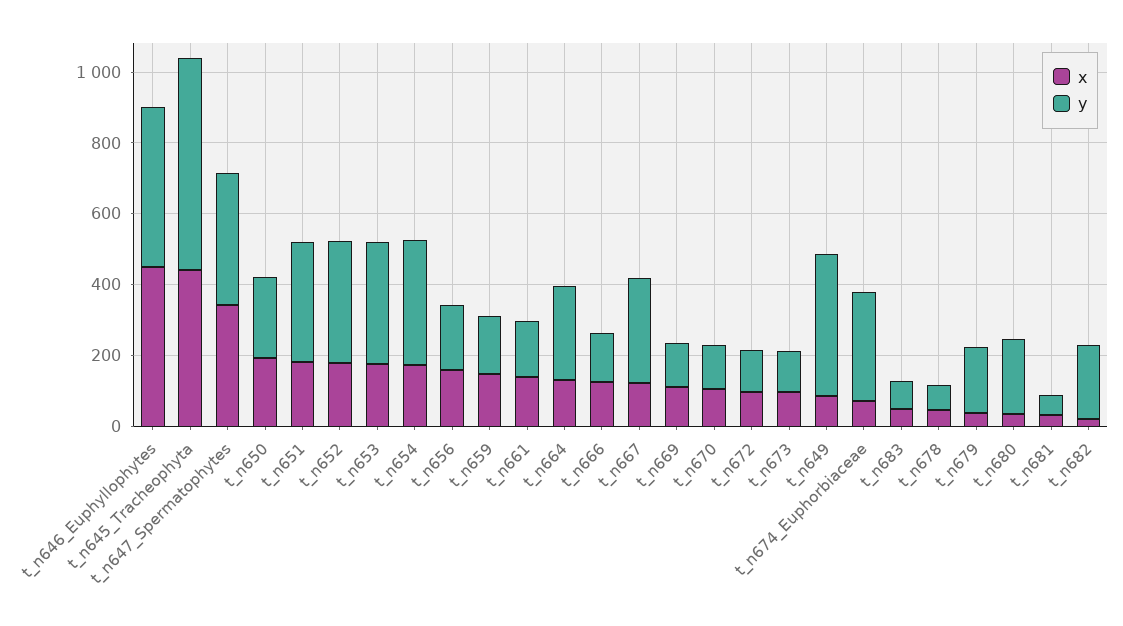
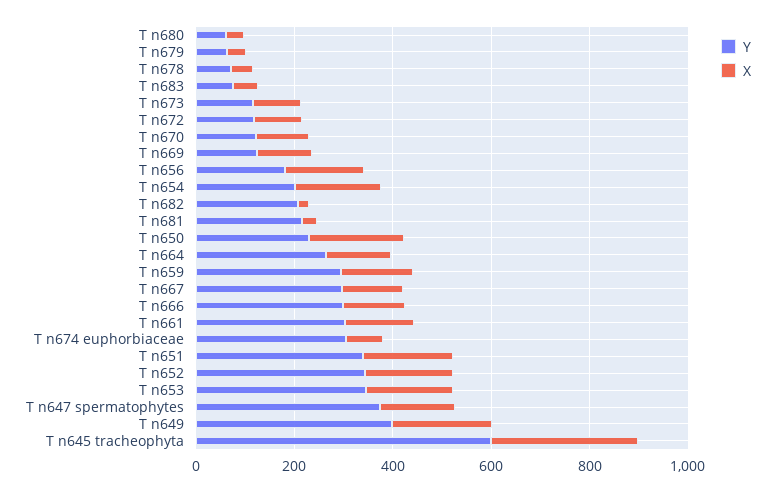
  {
    "x": {
-     "t_n646_Euphyllophytes": 450,
-     "t_n645_Tracheophyta": 450,
+     "t_n645_Tracheophyta": 300,
-     "t_n647_Spermatophytes": 350,
+     "t_n647_Spermatophytes": 150,
      "t_n650": 200,
      "t_n651": 200,
      "t_n652": 200,
      "t_n653": 200,
      "t_n654": 150,
      "t_n656": 150,
      "t_n659": 150,
      "t_n661": 150,
      "t_n664": 150,
      "t_n666": 150,
      "t_n667": 100,
      "t_n669": 100,
      "t_n670": 100,
      "t_n672": 100,
      "t_n673": 100,
-     "t_n649": 100,
+     "t_n649": 200,
      "t_n674_Euphorbiaceae": 50,
      "t_n683": 50,
      "t_n678": 50,
      "t_n679": 50,
      "t_n680": 50,
      "t_n681": 50,
      "t_n682": 0
    },
    "y": {
-     "t_n646_Euphyllophytes": 450,
      "t_n645_Tracheophyta": 600,
      "t_n647_Spermatophytes": 350,
      "t_n650": 250,
      "t_n651": 350,
      "t_n652": 350,
      "t_n653": 350,
-     "t_n654": 350,
+     "t_n654": 200,
      "t_n656": 200,
-     "t_n659": 150,
+     "t_n659": 300,
-     "t_n661": 150,
+     "t_n661": 300,
      "t_n664": 250,
-     "t_n666": 150,
+     "t_n666": 300,
      "t_n667": 300,
      "t_n669": 100,
      "t_n670": 100,
      "t_n672": 100,
      "t_n673": 100,
      "t_n649": 400,
      "t_n674_Euphorbiaceae": 300,
      "t_n683": 100,
      "t_n678": 50,
-     "t_n679": 200,
+     "t_n679": 50,
-     "t_n680": 200,
+     "t_n680": 50,
-     "t_n681": 50,
+     "t_n681": 200,
      "t_n682": 200
    }
  }

